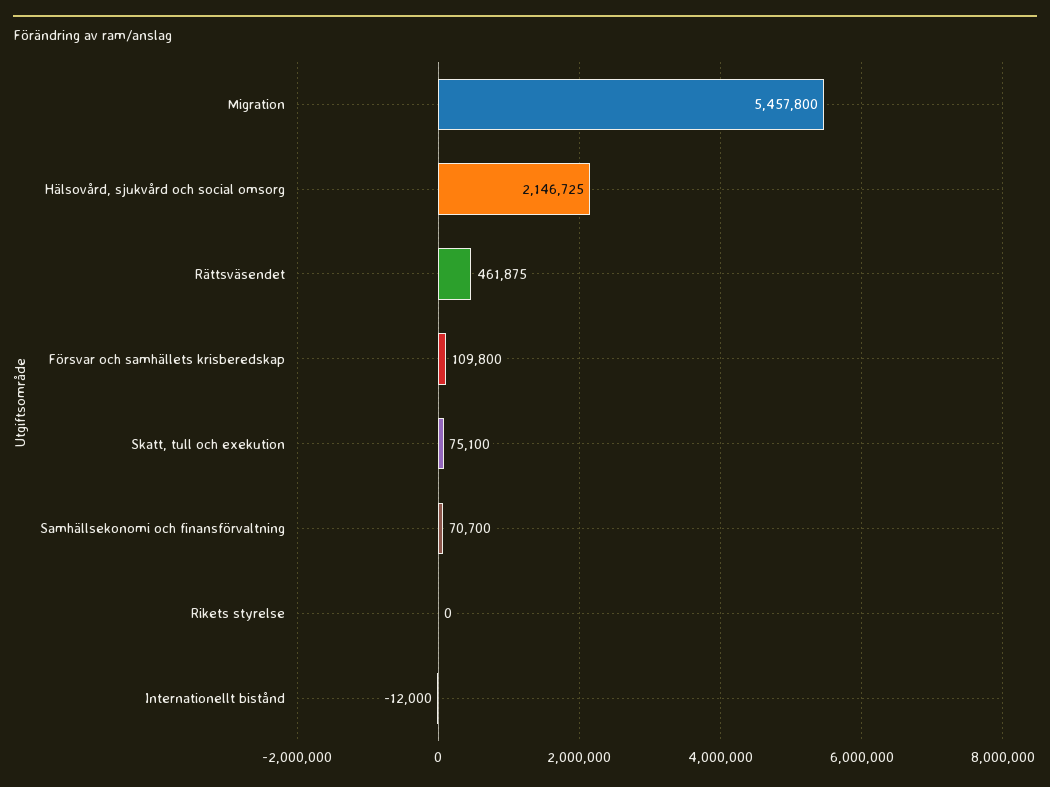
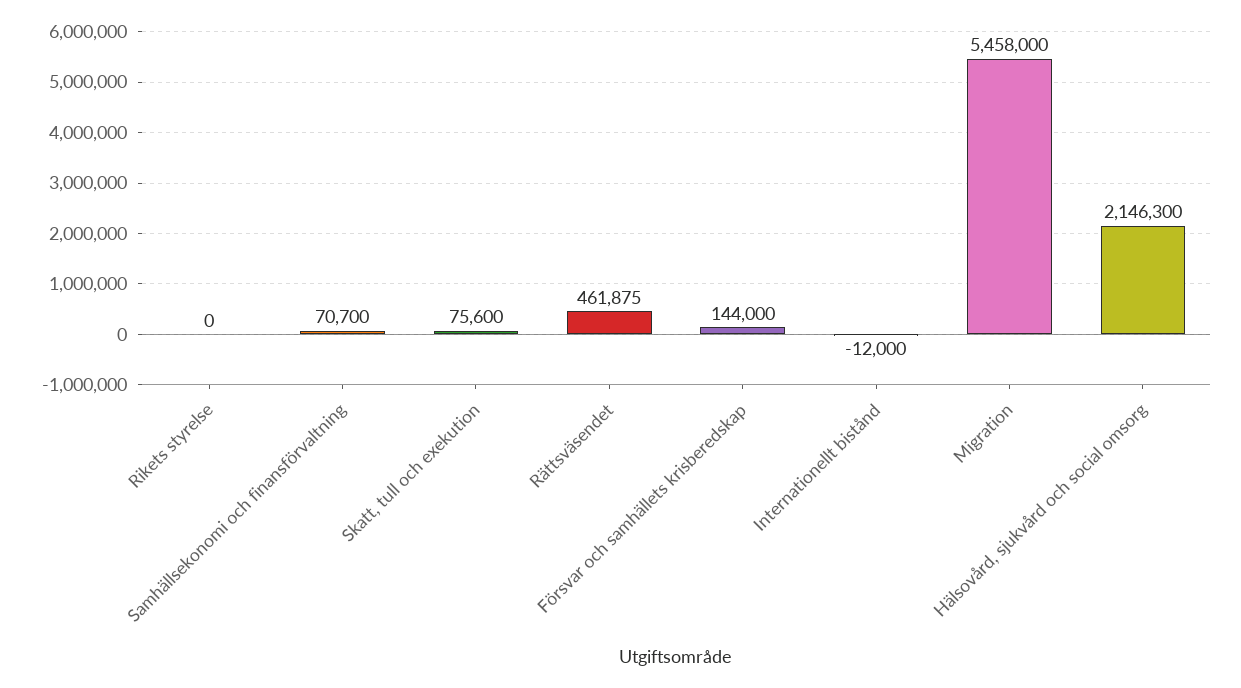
  {
-   "Migration": 5457800,
+   "Migration": 5458000,
-   "Hälsovård, sjukvård och social omsorg": 2146725,
+   "Hälsovård, sjukvård och social omsorg": 2146300,
    "Rättsväsendet": 461875,
-   "Försvar och samhällets krisberedskap": 109800,
+   "Försvar och samhällets krisberedskap": 144000,
-   "Skatt, tull och exekution": 75100,
+   "Skatt, tull och exekution": 75600,
    "Samhällsekonomi och finansförvaltning": 70700,
    "Rikets styrelse": 0,
    "Internationellt bistånd": -12000
  }

